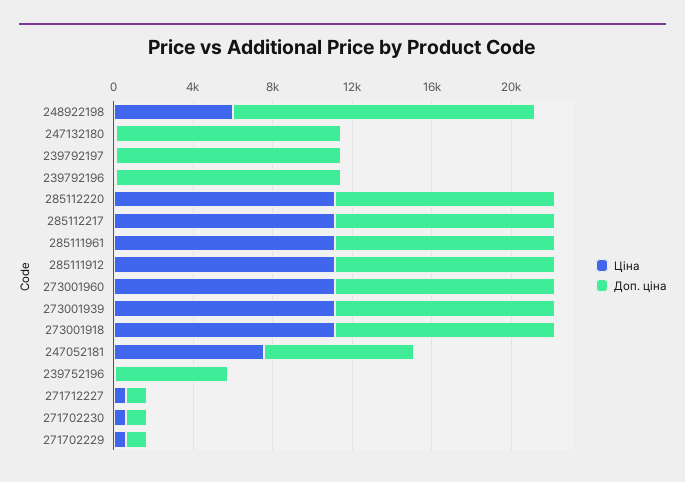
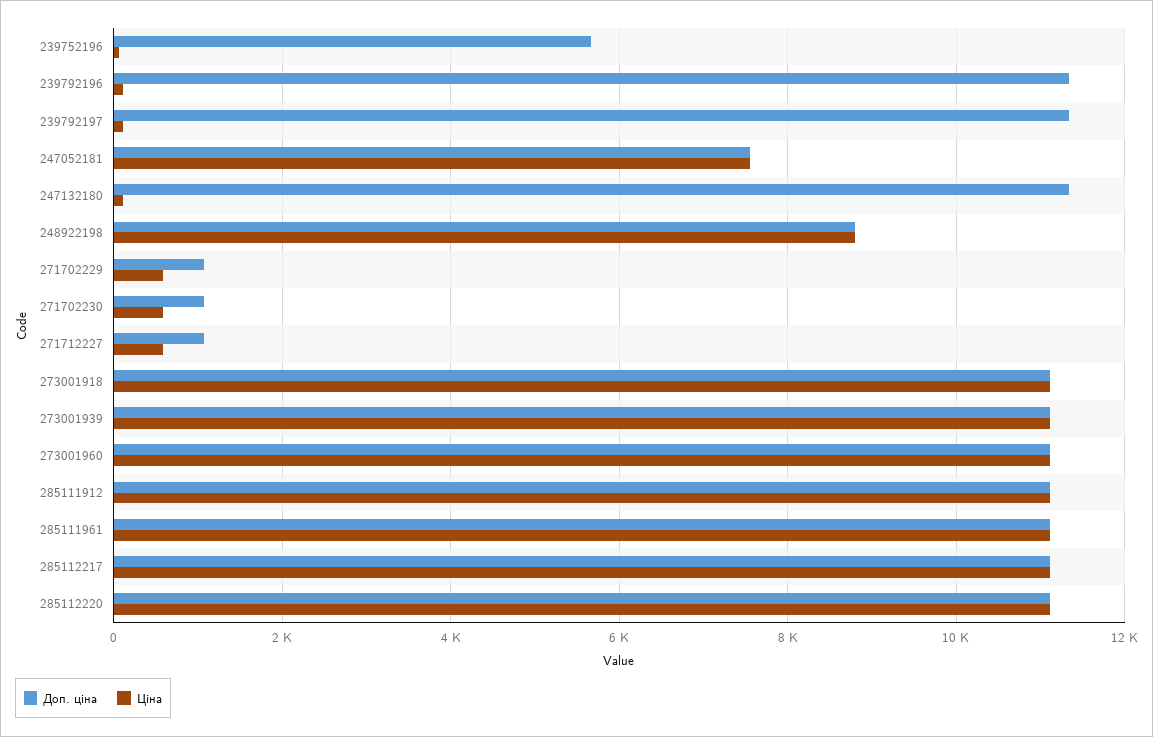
  {
    "Ціна": {
-     "248922198": 6000,
+     "248922198": 8800,
      "247132180": 200,
      "239792197": 200,
      "239792196": 200,
      "285112220": 11200,
      "285112217": 11200,
      "285111961": 11200,
      "285111912": 11200,
      "273001960": 11200,
      "273001939": 11200,
      "273001918": 11200,
      "247052181": 7600,
      "239752196": 0,
      "271712227": 600,
      "271702230": 600,
      "271702229": 600
    },
    "Доп. ціна": {
-     "248922198": 15000,
+     "248922198": 8800,
      "247132180": 11400,
      "239792197": 11400,
      "239792196": 11400,
      "285112220": 11200,
      "285112217": 11200,
      "285111961": 11200,
      "285111912": 11200,
      "273001960": 11200,
      "273001939": 11200,
      "273001918": 11200,
      "247052181": 7600,
      "239752196": 5600,
      "271712227": 1000,
      "271702230": 1000,
      "271702229": 1000
    }
  }

